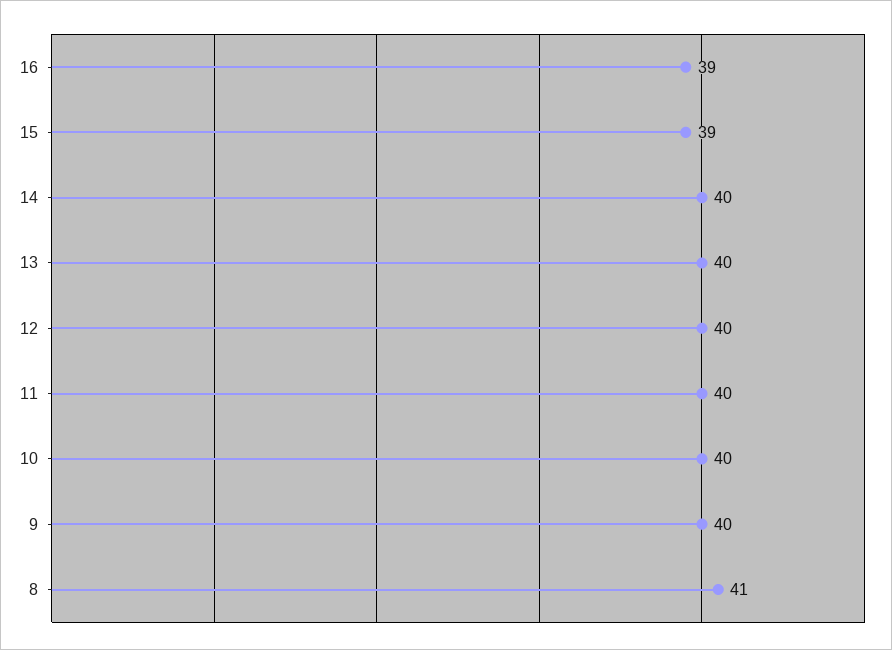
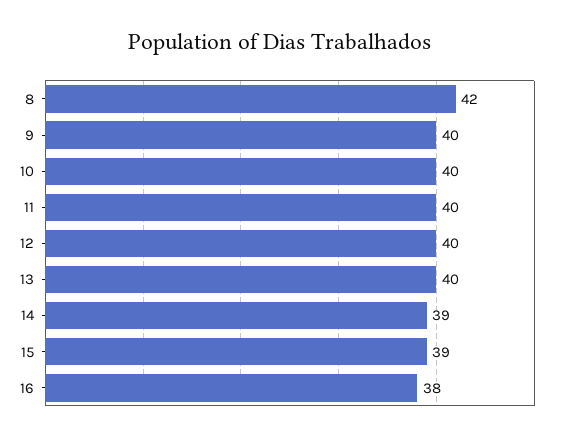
  {
-   "16": 39,
+   "16": 38,
    "15": 39,
-   "14": 40,
+   "14": 39,
    "13": 40,
    "12": 40,
    "11": 40,
    "10": 40,
    "9": 40,
-   "8": 41
+   "8": 42
  }

